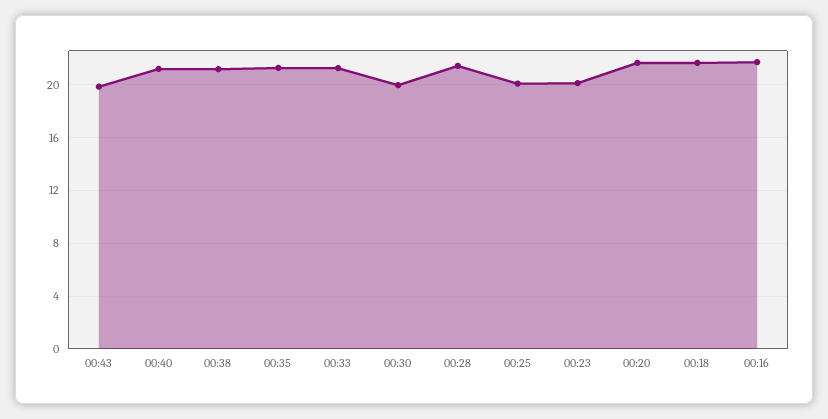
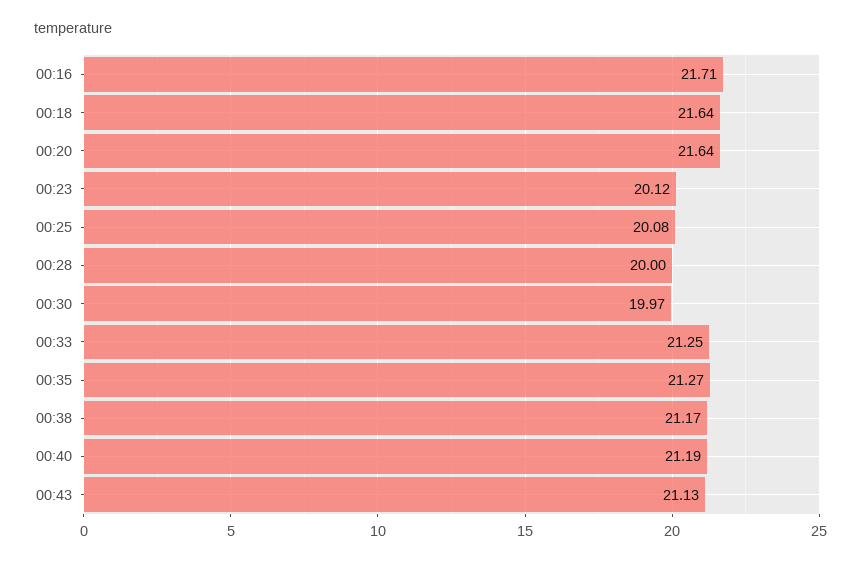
  {
-   "00:43": 20,
+   "00:43": 21.13,
    "00:40": 21.19,
    "00:38": 21.17,
    "00:35": 21.27,
    "00:33": 21.25,
    "00:30": 19.97,
-   "00:28": 21.5,
+   "00:28": 20,
    "00:25": 20.08,
    "00:23": 20.12,
    "00:20": 21.64,
    "00:18": 21.64,
    "00:16": 21.71
  }

